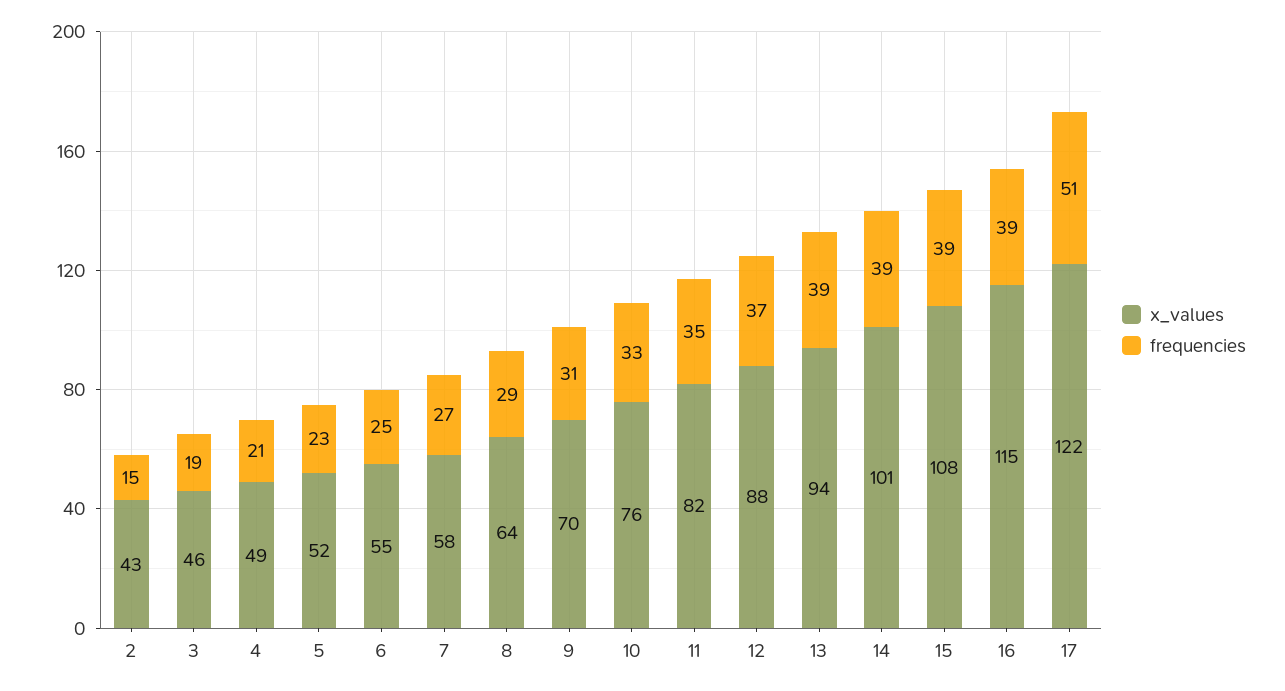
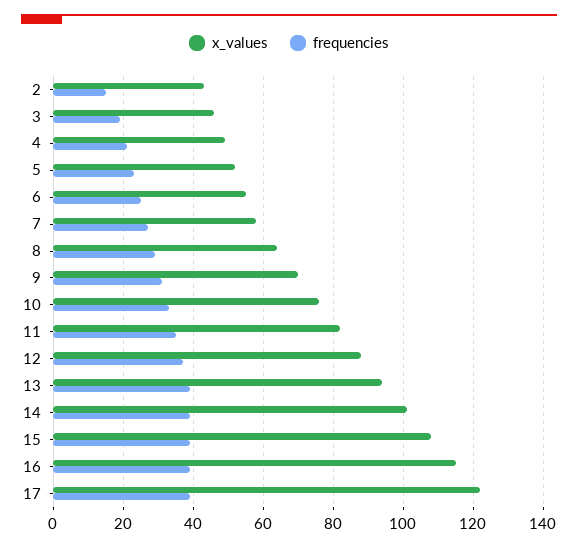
  {
    "x_values": {
      "2": 43,
      "3": 46,
      "4": 49,
      "5": 52,
      "6": 55,
      "7": 58,
      "8": 64,
      "9": 70,
      "10": 76,
      "11": 82,
      "12": 88,
      "13": 94,
      "14": 101,
      "15": 108,
      "16": 115,
      "17": 122
    },
    "frequencies": {
      "2": 15,
      "3": 19,
      "4": 21,
      "5": 23,
      "6": 25,
      "7": 27,
      "8": 29,
      "9": 31,
      "10": 33,
      "11": 35,
      "12": 37,
      "13": 39,
      "14": 39,
      "15": 39,
      "16": 39,
-     "17": 51
+     "17": 40
    }
  }

